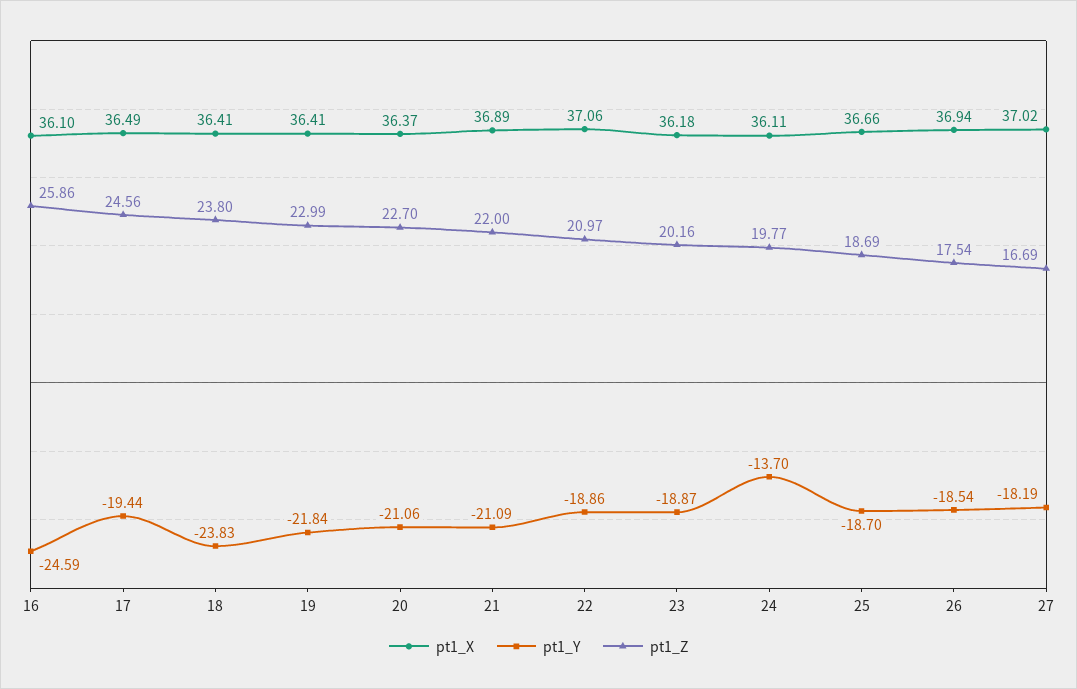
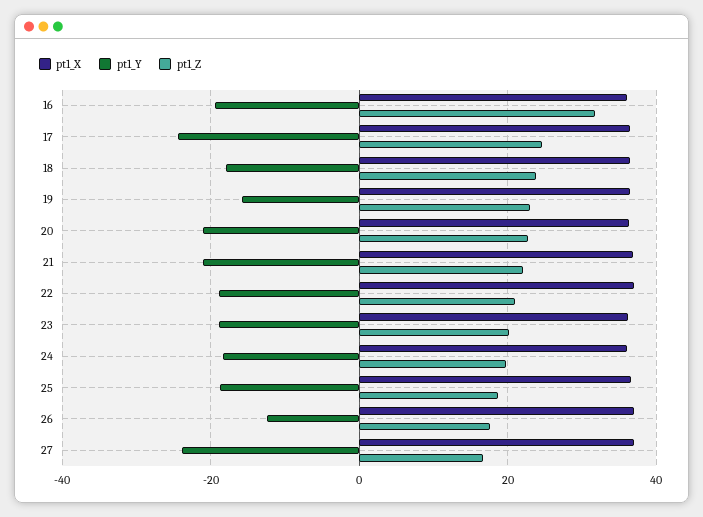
  {
    "pt1_X": {
      "16": 36.1,
      "17": 36.49,
      "18": 36.41,
      "19": 36.41,
      "20": 36.37,
      "21": 36.89,
      "22": 37.06,
      "23": 36.18,
      "24": 36.11,
      "25": 36.66,
      "26": 36.94,
      "27": 37.02
    },
    "pt1_Y": {
-     "16": -24.59,
+     "16": -20,
-     "17": -19.44,
+     "17": -24,
-     "18": -23.83,
+     "18": -18,
-     "19": -21.84,
+     "19": -16,
      "20": -21.06,
      "21": -21.09,
      "22": -18.86,
      "23": -18.87,
-     "24": -13.7,
+     "24": -18,
      "25": -18.7,
-     "26": -18.54,
+     "26": -12,
-     "27": -18.19
+     "27": -24
    },
    "pt1_Z": {
-     "16": 25.86,
+     "16": 32,
      "17": 24.56,
      "18": 23.8,
      "19": 22.99,
      "20": 22.7,
      "21": 22,
      "22": 20.97,
      "23": 20.16,
      "24": 19.77,
      "25": 18.69,
      "26": 17.54,
      "27": 16.69
    }
  }

